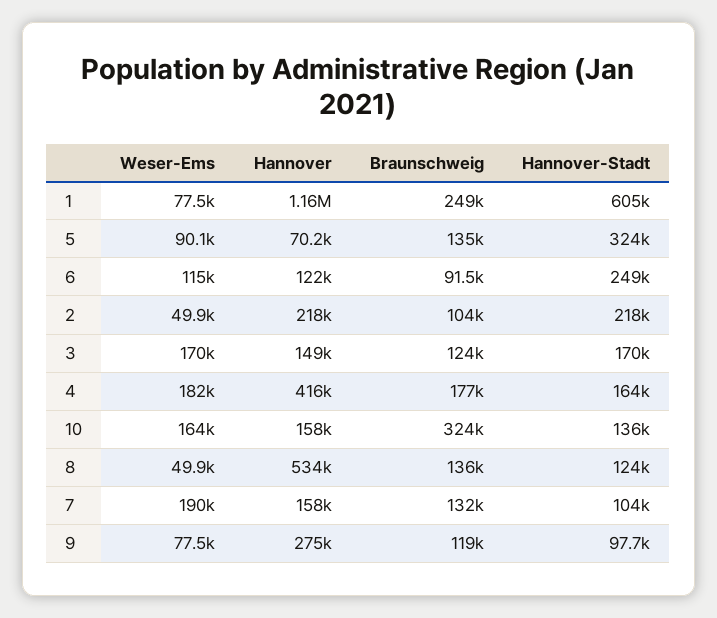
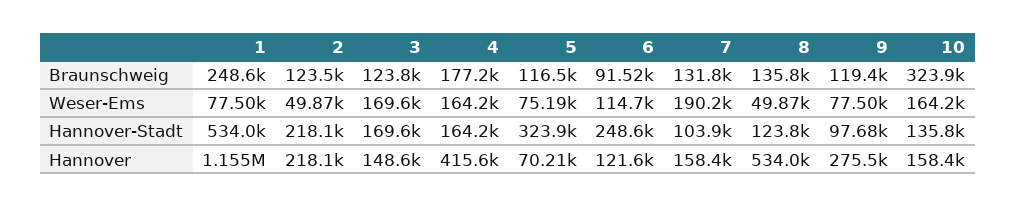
  {
    "Weser-Ems": {
      "1": 77500,
-     "5": 90100,
+     "5": 75190,
      "6": 114700,
      "2": 49870,
      "3": 169600,
-     "4": 182000,
+     "4": 164200,
      "10": 164200,
      "8": 49870,
      "7": 190200,
      "9": 77500
    },
    "Hannover": {
      "1": 1155000,
      "5": 70210,
      "6": 121600,
      "2": 218100,
      "3": 148600,
      "4": 415600,
      "10": 158400,
      "8": 534000,
      "7": 158400,
      "9": 275500
    },
    "Braunschweig": {
      "1": 248600,
-     "5": 135000,
+     "5": 116500,
      "6": 91520,
-     "2": 104000,
+     "2": 123500,
      "3": 123800,
      "4": 177200,
      "10": 323900,
      "8": 135800,
      "7": 131800,
      "9": 119400
    },
    "Hannover-Stadt": {
-     "1": 605000,
+     "1": 534000,
      "5": 323900,
      "6": 248600,
      "2": 218100,
      "3": 169600,
      "4": 164200,
      "10": 135800,
      "8": 123800,
      "7": 103900,
      "9": 97680
    }
  }

